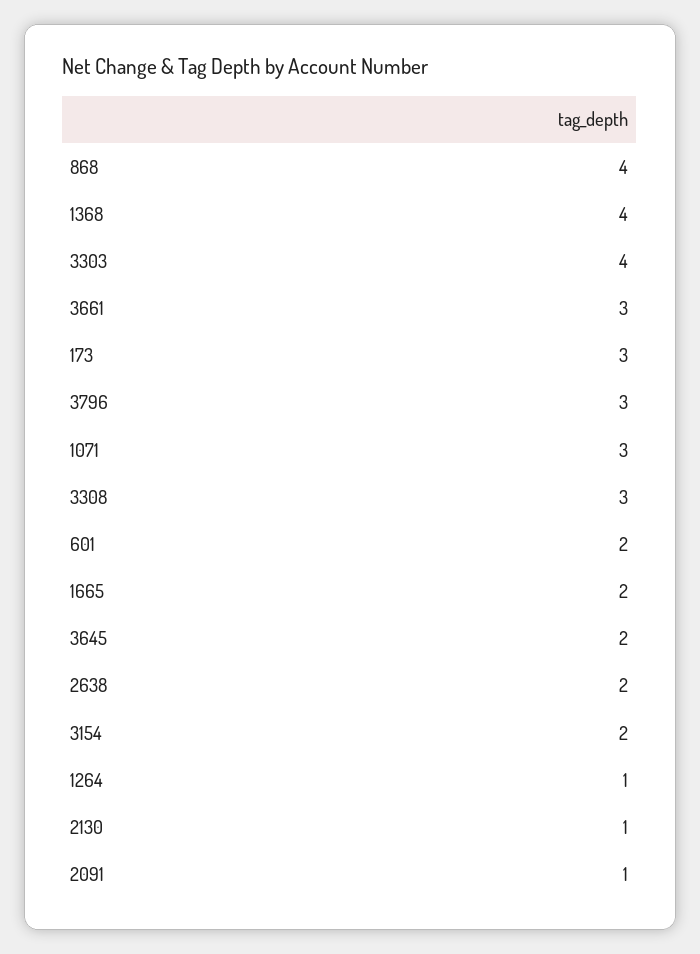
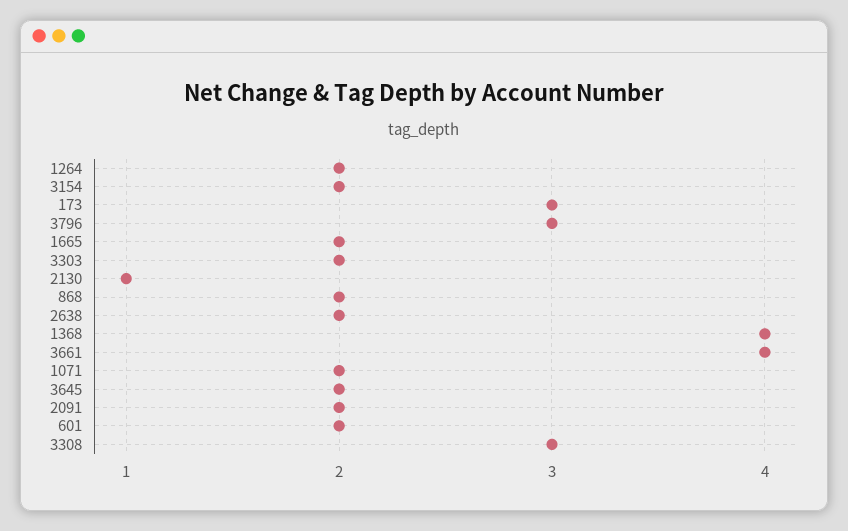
  {
-   "868": 4,
+   "868": 2,
    "1368": 4,
-   "3303": 4,
+   "3303": 2,
-   "3661": 3,
+   "3661": 4,
    "173": 3,
    "3796": 3,
-   "1071": 3,
+   "1071": 2,
    "3308": 3,
    "601": 2,
    "1665": 2,
    "3645": 2,
    "2638": 2,
    "3154": 2,
-   "1264": 1,
+   "1264": 2,
    "2130": 1,
-   "2091": 1
+   "2091": 2
  }

